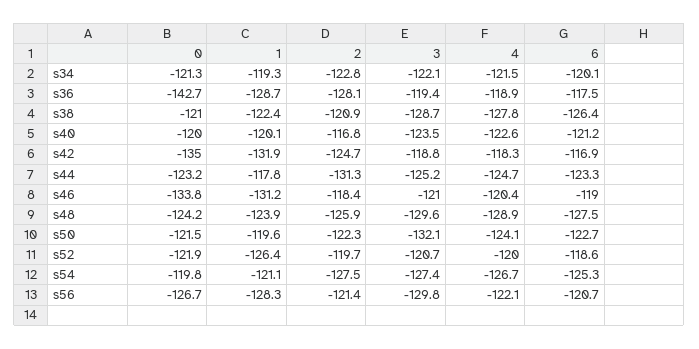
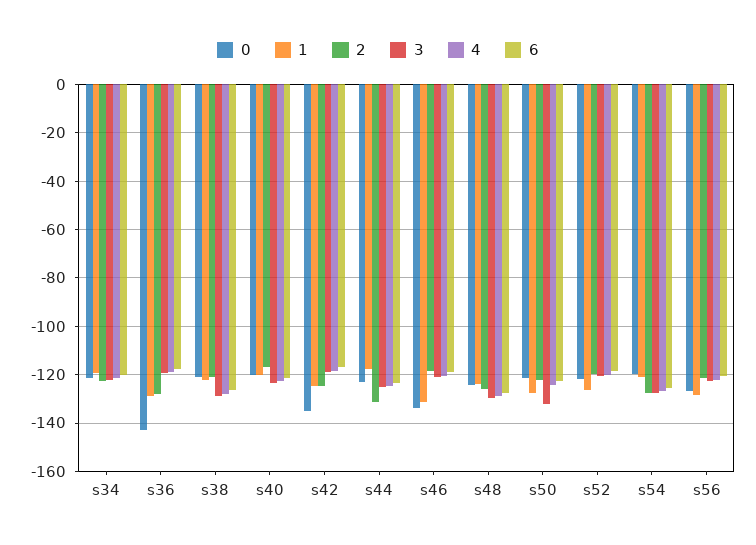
  {
    "0": {
      "s34": -121.3,
      "s36": -142.7,
      "s38": -121,
      "s40": -120,
      "s42": -135,
      "s44": -123.2,
      "s46": -133.8,
      "s48": -124.2,
      "s50": -121.5,
      "s52": -121.9,
      "s54": -119.8,
      "s56": -126.7
    },
    "1": {
      "s34": -119.3,
      "s36": -128.7,
      "s38": -122.4,
      "s40": -120.1,
-     "s42": -131.9,
+     "s42": -125,
      "s44": -117.8,
      "s46": -131.2,
      "s48": -123.9,
-     "s50": -119.6,
+     "s50": -127.5,
      "s52": -126.4,
      "s54": -121.1,
      "s56": -128.3
    },
    "2": {
      "s34": -122.8,
      "s36": -128.1,
      "s38": -120.9,
      "s40": -116.8,
      "s42": -124.7,
      "s44": -131.3,
      "s46": -118.4,
      "s48": -125.9,
      "s50": -122.3,
      "s52": -119.7,
      "s54": -127.5,
      "s56": -121.4
    },
    "3": {
      "s34": -122.1,
      "s36": -119.4,
      "s38": -128.7,
      "s40": -123.5,
      "s42": -118.8,
      "s44": -125.2,
      "s46": -121,
      "s48": -129.6,
      "s50": -132.1,
      "s52": -120.7,
      "s54": -127.4,
-     "s56": -129.8
+     "s56": -122.5
    },
    "4": {
      "s34": -121.5,
      "s36": -118.9,
      "s38": -127.8,
      "s40": -122.6,
      "s42": -118.3,
      "s44": -124.7,
      "s46": -120.4,
      "s48": -128.9,
      "s50": -124.1,
      "s52": -120,
      "s54": -126.7,
      "s56": -122.1
    },
    "6": {
      "s34": -120.1,
      "s36": -117.5,
      "s38": -126.4,
      "s40": -121.2,
      "s42": -116.9,
      "s44": -123.3,
      "s46": -119,
      "s48": -127.5,
      "s50": -122.7,
      "s52": -118.6,
      "s54": -125.3,
      "s56": -120.7
    }
  }

